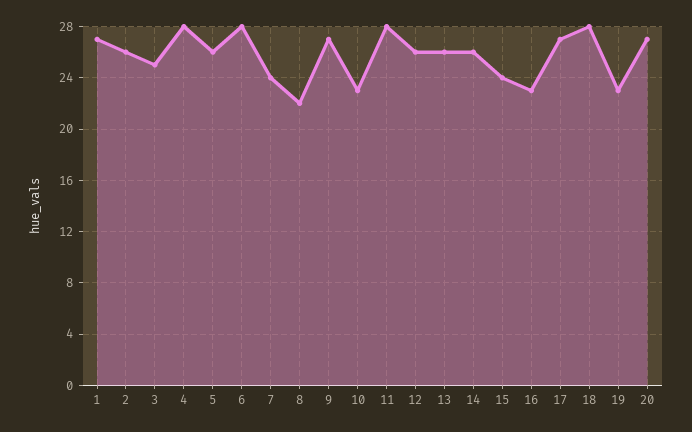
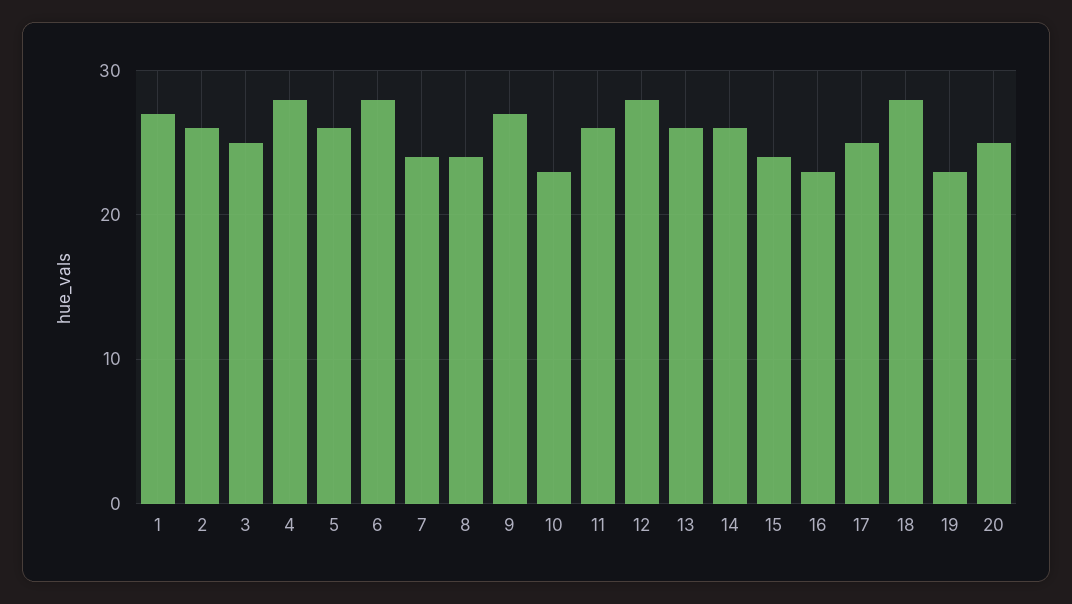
  {
    "1": 27,
    "2": 26,
    "3": 25,
    "4": 28,
    "5": 26,
    "6": 28,
    "7": 24,
-   "8": 22,
+   "8": 24,
    "9": 27,
    "10": 23,
-   "11": 28,
+   "11": 26,
-   "12": 26,
+   "12": 28,
    "13": 26,
    "14": 26,
    "15": 24,
    "16": 23,
-   "17": 27,
+   "17": 25,
    "18": 28,
    "19": 23,
-   "20": 27
+   "20": 25
  }

